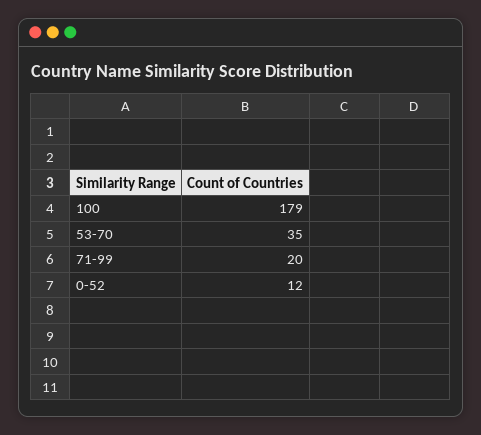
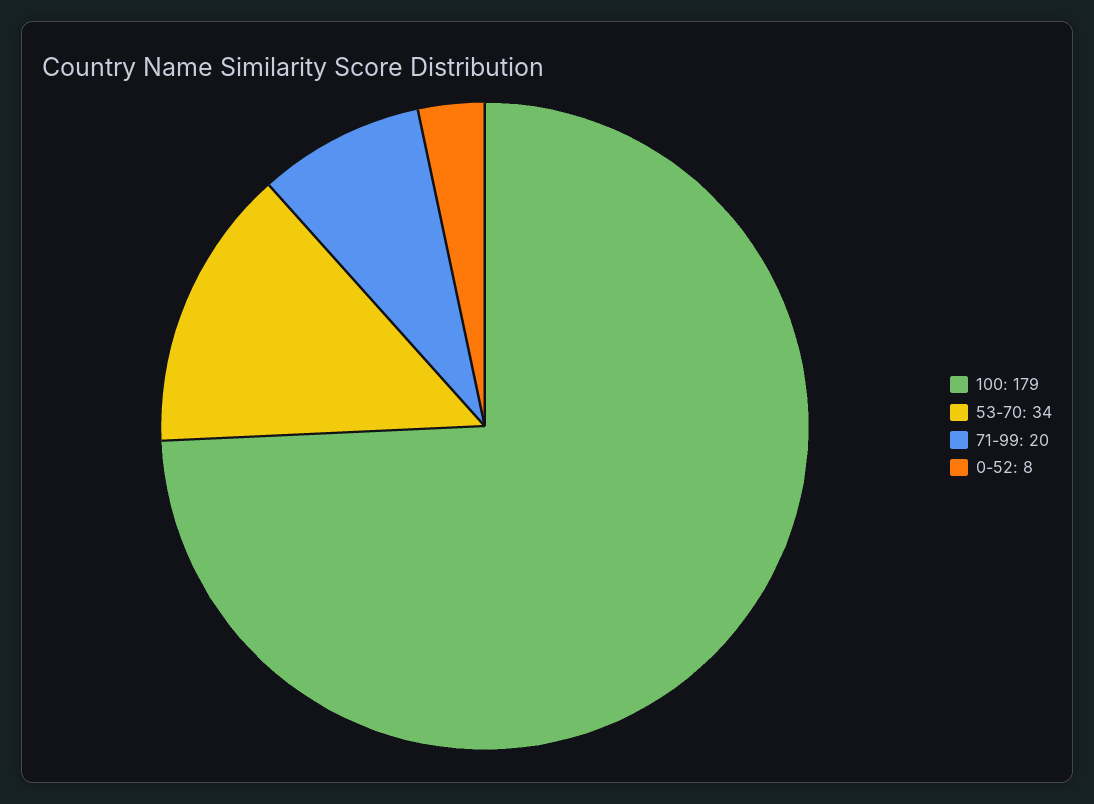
  {
    "100": 179,
-   "53-70": 35,
+   "53-70": 34,
    "71-99": 20,
-   "0-52": 12
+   "0-52": 8
  }

